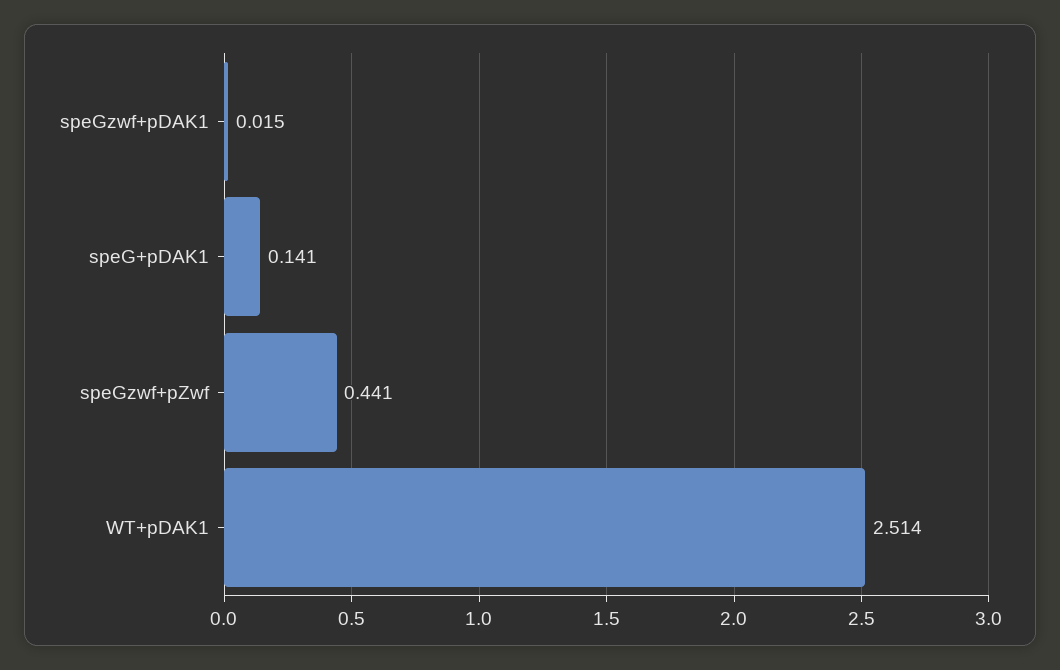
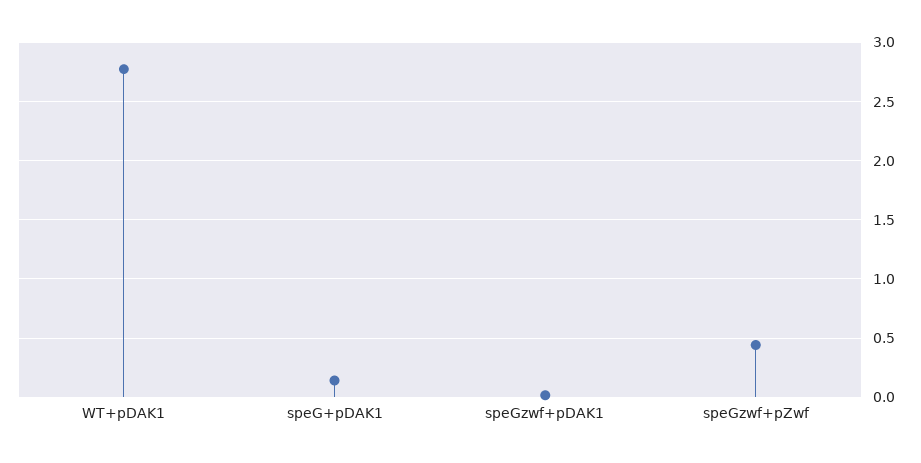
  {
    "speGzwf+pDAK1": 0.015,
    "speG+pDAK1": 0.141,
    "speGzwf+pZwf": 0.441,
-   "WT+pDAK1": 2.514
+   "WT+pDAK1": 2.8
  }

